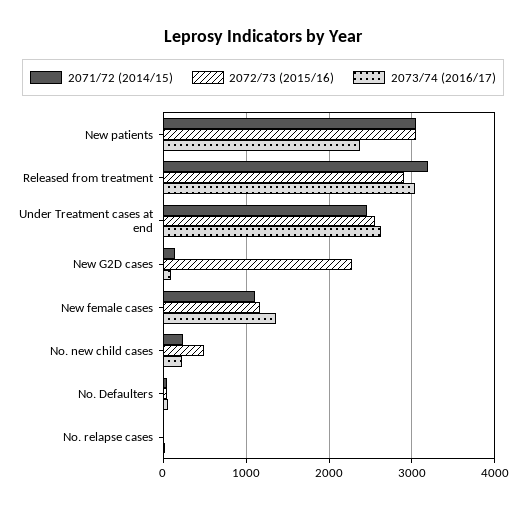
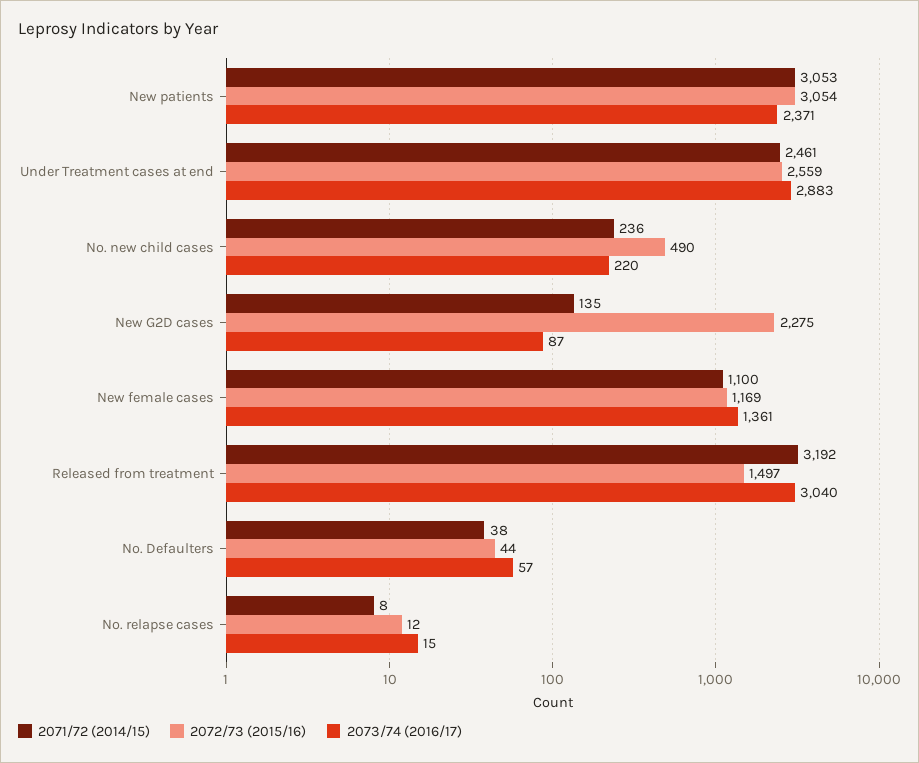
  {
    "2071/72 (2014/15)": {
      "New patients": 3053,
      "Released from treatment": 3192,
      "Under Treatment cases at end": 2461,
      "New G2D cases": 135,
      "New female cases": 1100,
      "No. new child cases": 236,
      "No. Defaulters": 38,
      "No. relapse cases": 8
    },
    "2072/73 (2015/16)": {
      "New patients": 3054,
-     "Released from treatment": 2900,
+     "Released from treatment": 1497,
      "Under Treatment cases at end": 2559,
      "New G2D cases": 2275,
      "New female cases": 1169,
      "No. new child cases": 490,
      "No. Defaulters": 44,
      "No. relapse cases": 12
    },
    "2073/74 (2016/17)": {
      "New patients": 2371,
      "Released from treatment": 3040,
-     "Under Treatment cases at end": 2600,
+     "Under Treatment cases at end": 2883,
      "New G2D cases": 87,
      "New female cases": 1361,
      "No. new child cases": 220,
      "No. Defaulters": 57,
      "No. relapse cases": 15
    }
  }

